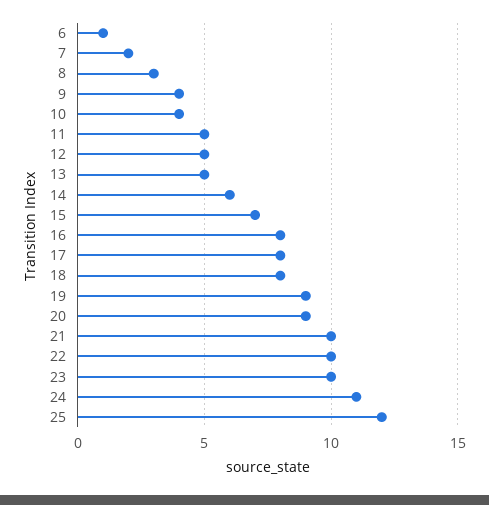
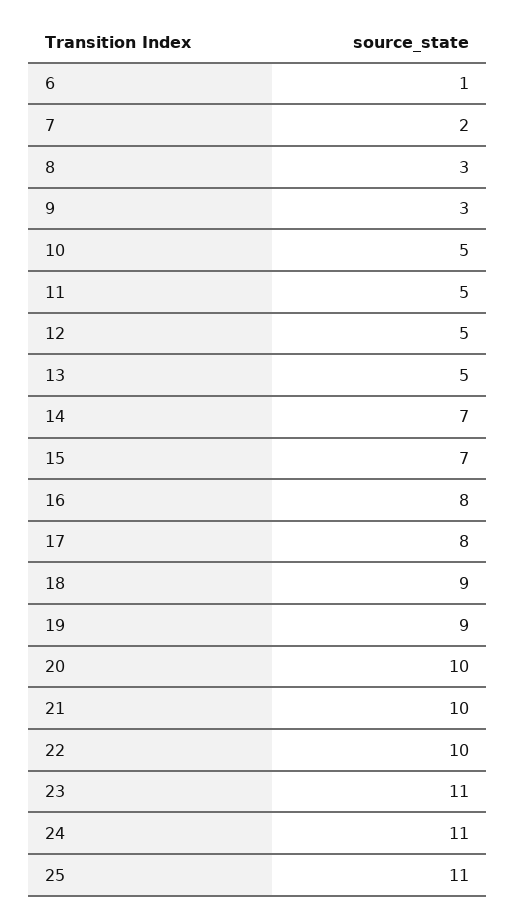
  {
    "6": 1,
    "7": 2,
    "8": 3,
-   "9": 4,
+   "9": 3,
-   "10": 4,
+   "10": 5,
    "11": 5,
    "12": 5,
    "13": 5,
-   "14": 6,
+   "14": 7,
    "15": 7,
    "16": 8,
    "17": 8,
-   "18": 8,
+   "18": 9,
    "19": 9,
-   "20": 9,
+   "20": 10,
    "21": 10,
    "22": 10,
-   "23": 10,
+   "23": 11,
    "24": 11,
-   "25": 12
+   "25": 11
  }

